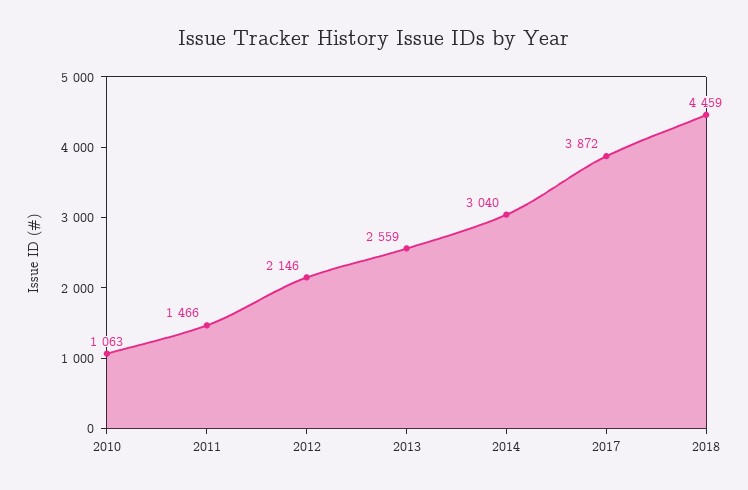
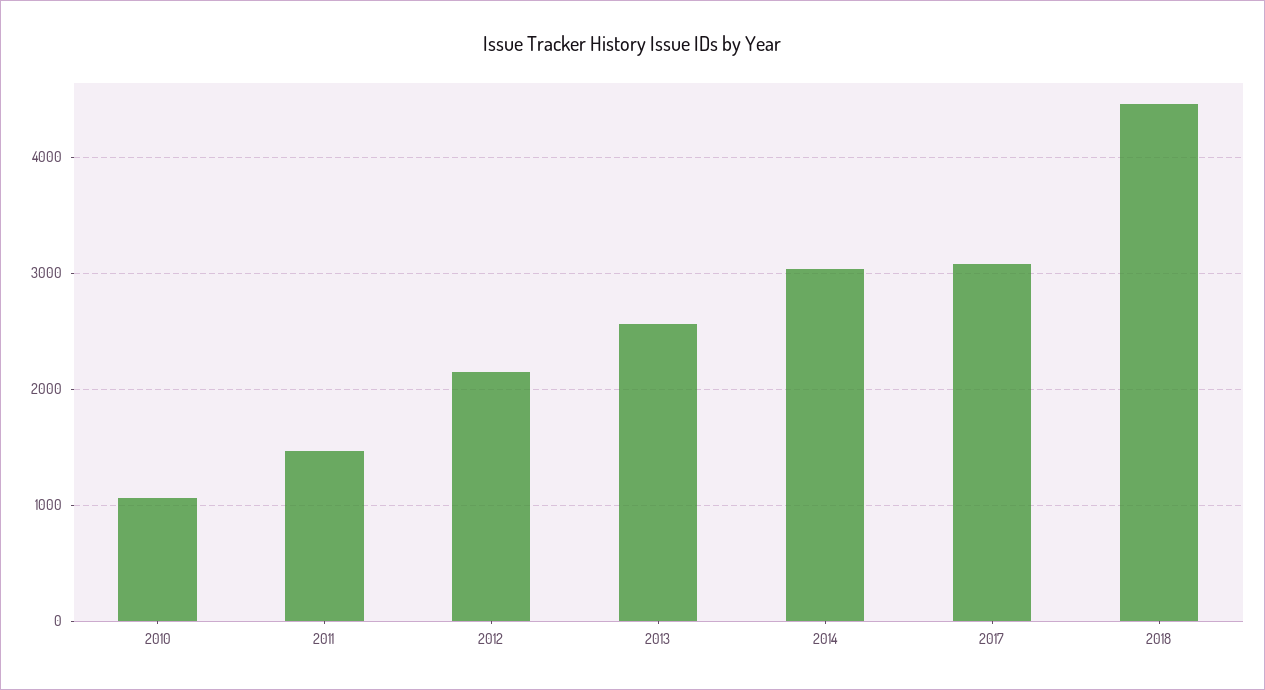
  {
    "2010": 1063,
    "2011": 1466,
    "2012": 2146,
    "2013": 2559,
    "2014": 3040,
-   "2017": 3872,
+   "2017": 3100,
    "2018": 4459
  }

